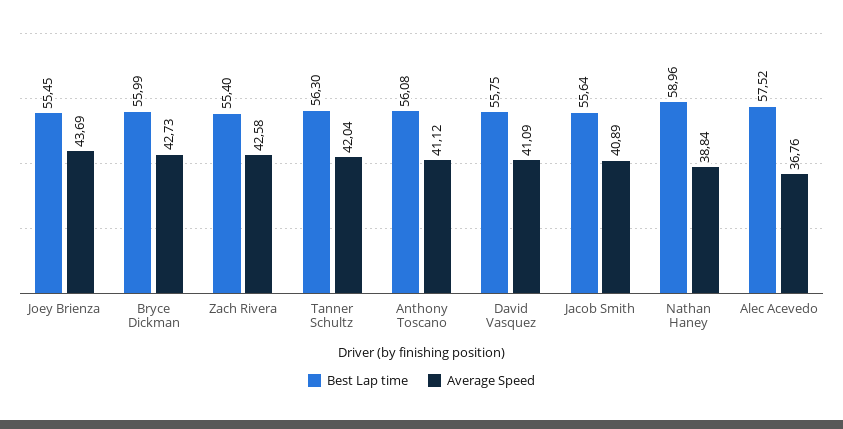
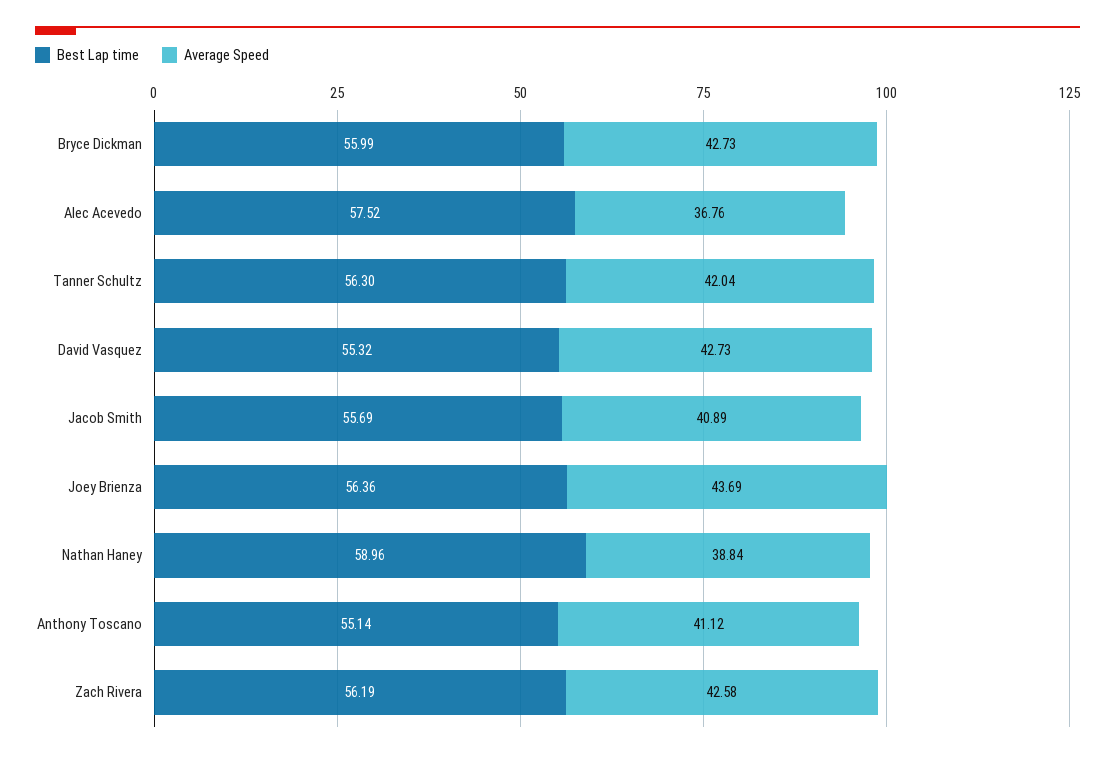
  {
    "Best Lap time": {
-     "Joey Brienza": 55.45,
+     "Joey Brienza": 56.36,
      "Bryce Dickman": 55.99,
-     "Zach Rivera": 55.4,
+     "Zach Rivera": 56.19,
      "Tanner Schultz": 56.3,
-     "Anthony Toscano": 56.08,
+     "Anthony Toscano": 55.14,
-     "David Vasquez": 55.75,
+     "David Vasquez": 55.32,
-     "Jacob Smith": 55.64,
+     "Jacob Smith": 55.69,
      "Nathan Haney": 58.96,
      "Alec Acevedo": 57.52
    },
    "Average Speed": {
      "Joey Brienza": 43.69,
      "Bryce Dickman": 42.73,
      "Zach Rivera": 42.58,
      "Tanner Schultz": 42.04,
      "Anthony Toscano": 41.12,
-     "David Vasquez": 41.09,
+     "David Vasquez": 42.73,
      "Jacob Smith": 40.89,
      "Nathan Haney": 38.84,
      "Alec Acevedo": 36.76
    }
  }

